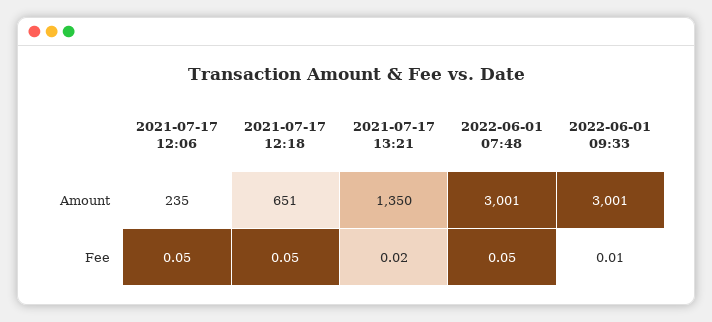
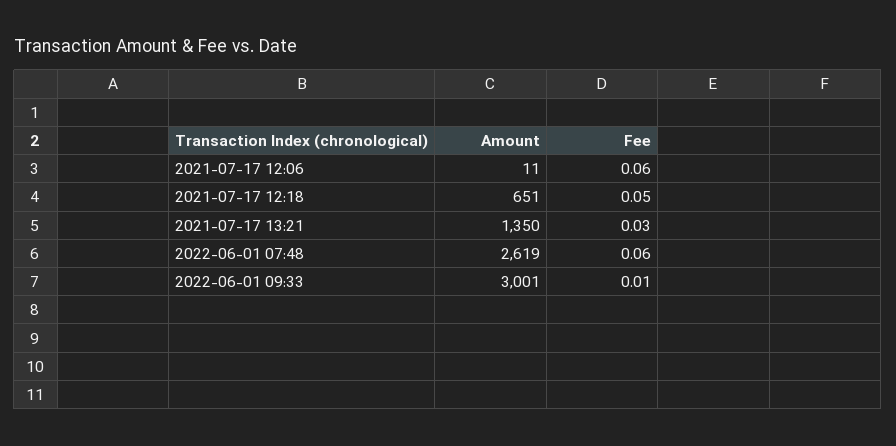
  {
    "2021-07-17 12:06": {
-     "Amount": 235,
+     "Amount": 11,
-     "Fee": 0.05
+     "Fee": 0.06
    },
    "2021-07-17 12:18": {
      "Amount": 651,
      "Fee": 0.05
    },
    "2021-07-17 13:21": {
      "Amount": 1350,
-     "Fee": 0.02
+     "Fee": 0.03
    },
    "2022-06-01 07:48": {
-     "Amount": 3001,
+     "Amount": 2619,
-     "Fee": 0.05
+     "Fee": 0.06
    },
    "2022-06-01 09:33": {
      "Amount": 3001,
      "Fee": 0.01
    }
  }

